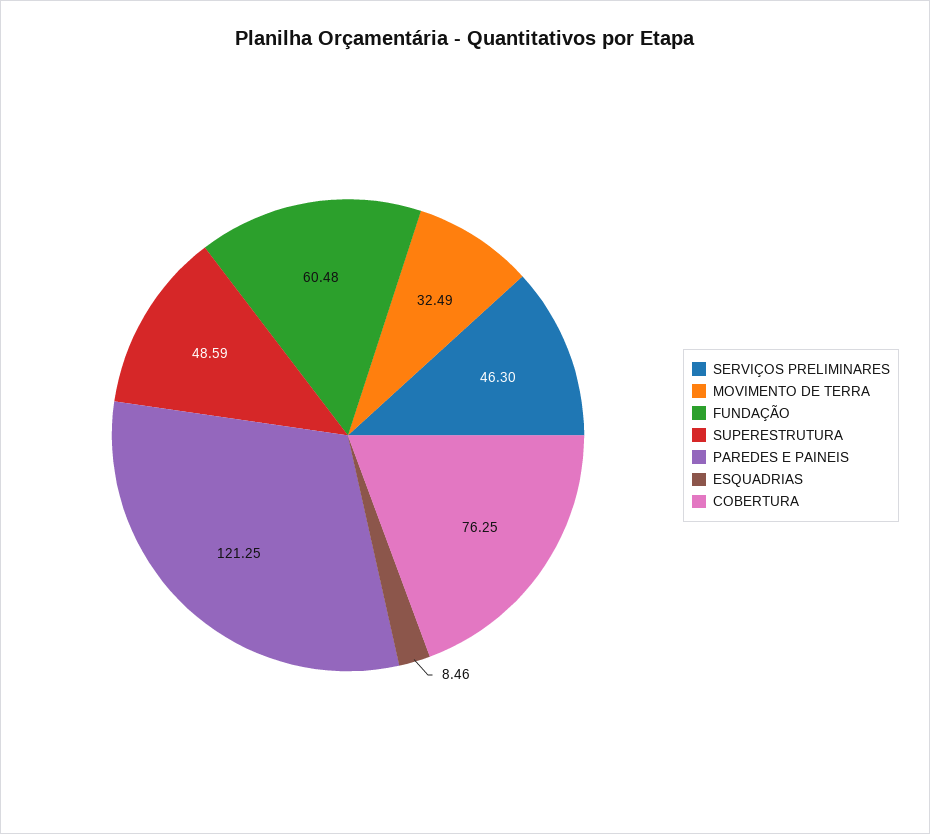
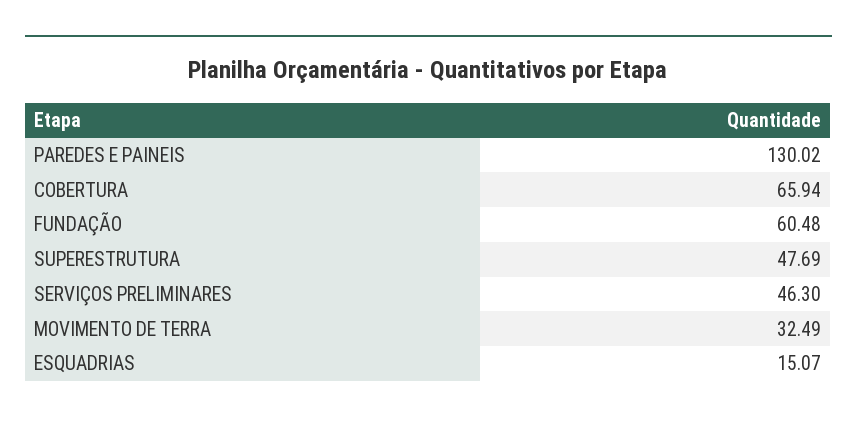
  {
    "SERVIÇOS PRELIMINARES": 46.3,
    "MOVIMENTO DE TERRA": 32.49,
    "FUNDAÇÃO": 60.48,
-   "SUPERESTRUTURA": 48.59,
+   "SUPERESTRUTURA": 47.69,
-   "PAREDES E PAINEIS": 121.25,
+   "PAREDES E PAINEIS": 130.02,
-   "ESQUADRIAS": 8.46,
+   "ESQUADRIAS": 15.07,
-   "COBERTURA": 76.25
+   "COBERTURA": 65.94
  }

